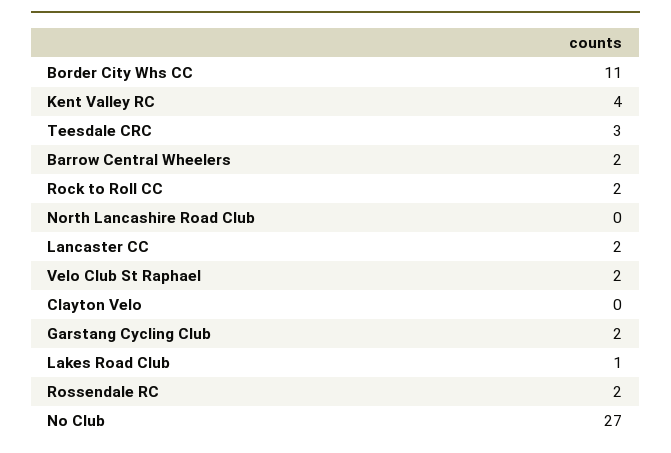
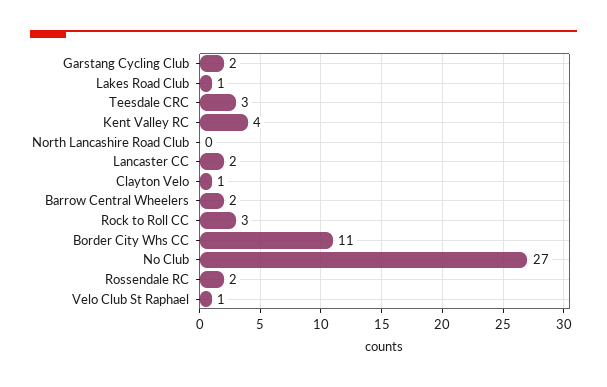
  {
    "Border City Whs CC": 11,
    "Kent Valley RC": 4,
    "Teesdale CRC": 3,
    "Barrow Central Wheelers": 2,
-   "Rock to Roll CC": 2,
+   "Rock to Roll CC": 3,
    "North Lancashire Road Club": 0,
    "Lancaster CC": 2,
-   "Velo Club St Raphael": 2,
+   "Velo Club St Raphael": 1,
-   "Clayton Velo": 0,
+   "Clayton Velo": 1,
    "Garstang Cycling Club": 2,
    "Lakes Road Club": 1,
    "Rossendale RC": 2,
    "No Club": 27
  }

